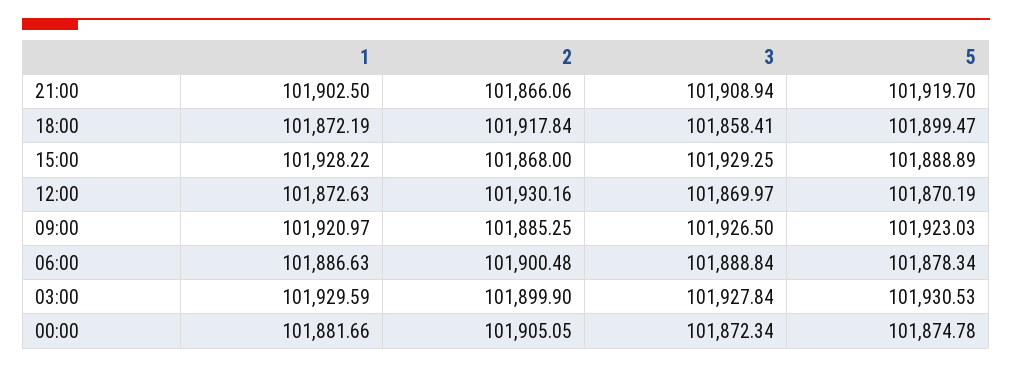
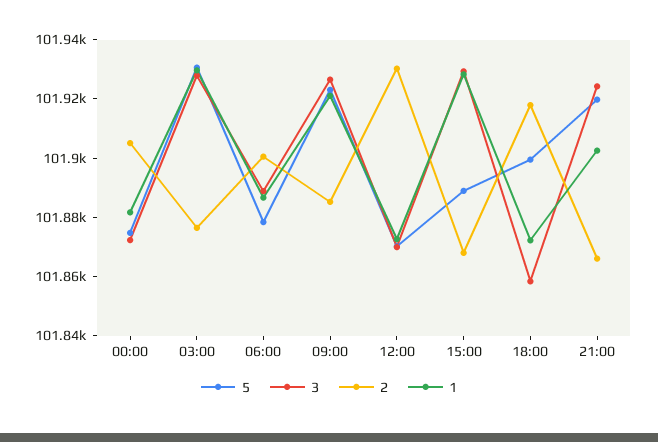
  {
    "1": {
      "21:00": 101902.5,
      "18:00": 101872.19,
      "15:00": 101928.22,
      "12:00": 101872.63,
      "09:00": 101920.97,
      "06:00": 101886.63,
      "03:00": 101929.59,
      "00:00": 101881.66
    },
    "2": {
      "21:00": 101866.06,
      "18:00": 101917.84,
      "15:00": 101868,
      "12:00": 101930.16,
      "09:00": 101885.25,
      "06:00": 101900.48,
-     "03:00": 101899.9,
+     "03:00": 101875,
      "00:00": 101905.05
    },
    "3": {
-     "21:00": 101908.94,
+     "21:00": 101925,
      "18:00": 101858.41,
      "15:00": 101929.25,
      "12:00": 101869.97,
      "09:00": 101926.5,
      "06:00": 101888.84,
      "03:00": 101927.84,
      "00:00": 101872.34
    },
    "5": {
      "21:00": 101919.7,
      "18:00": 101899.47,
      "15:00": 101888.89,
      "12:00": 101870.19,
      "09:00": 101923.03,
      "06:00": 101878.34,
      "03:00": 101930.53,
      "00:00": 101874.78
    }
  }

